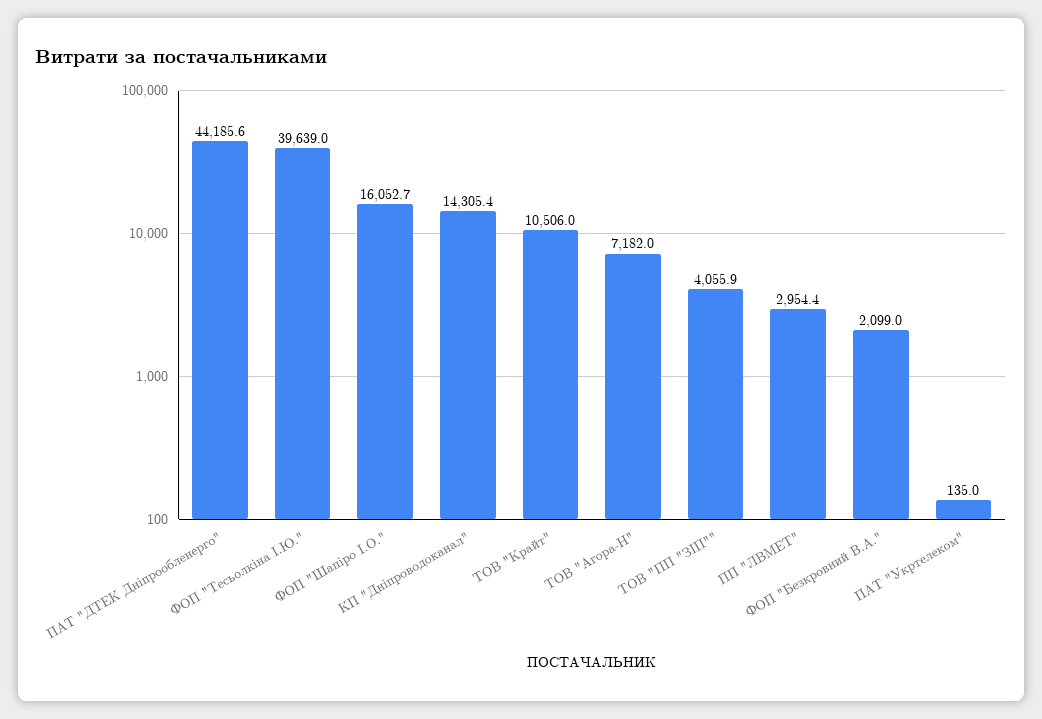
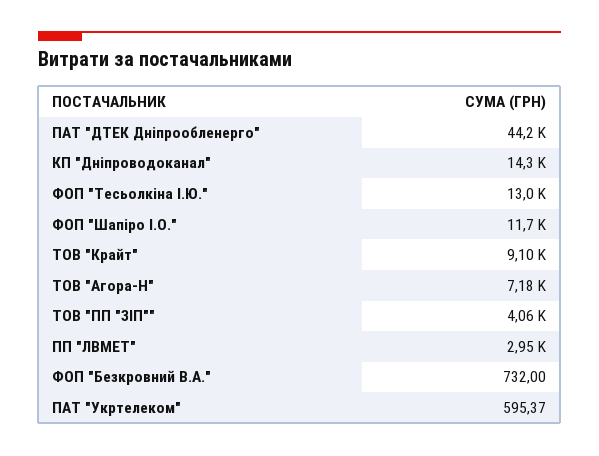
  {
    "ПАТ \"ДТЕК Дніпрообленерго\"": 44185.6,
-   "ФОП \"Тесьолкіна І.Ю.\"": 39639,
+   "ФОП \"Тесьолкіна І.Ю.\"": 13000,
-   "ФОП \"Шапіро І.О.\"": 16052.7,
+   "ФОП \"Шапіро І.О.\"": 11700,
    "КП \"Дніпроводоканал\"": 14305.4,
-   "ТОВ \"Крайт\"": 10506,
+   "ТОВ \"Крайт\"": 9100,
    "ТОВ \"Агора-Н\"": 7182,
    "ТОВ \"ПП \"ЗІП\"\"": 4055.9,
    "ПП \"ЛВМЕТ\"": 2954.4,
-   "ФОП \"Безкровний В.А.\"": 2099,
+   "ФОП \"Безкровний В.А.\"": 732,
-   "ПАТ \"Укртелеком\"": 135
+   "ПАТ \"Укртелеком\"": 595.37
  }

